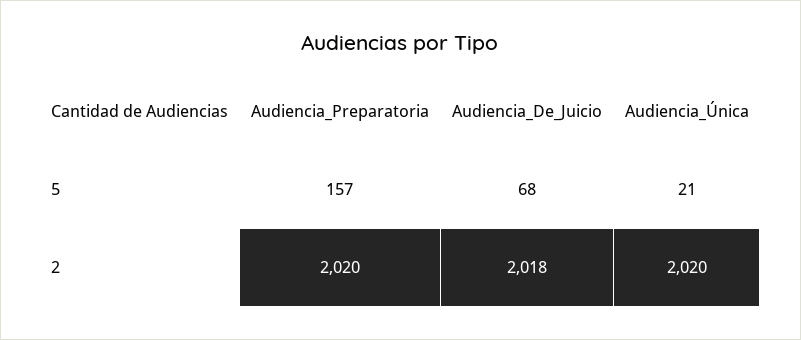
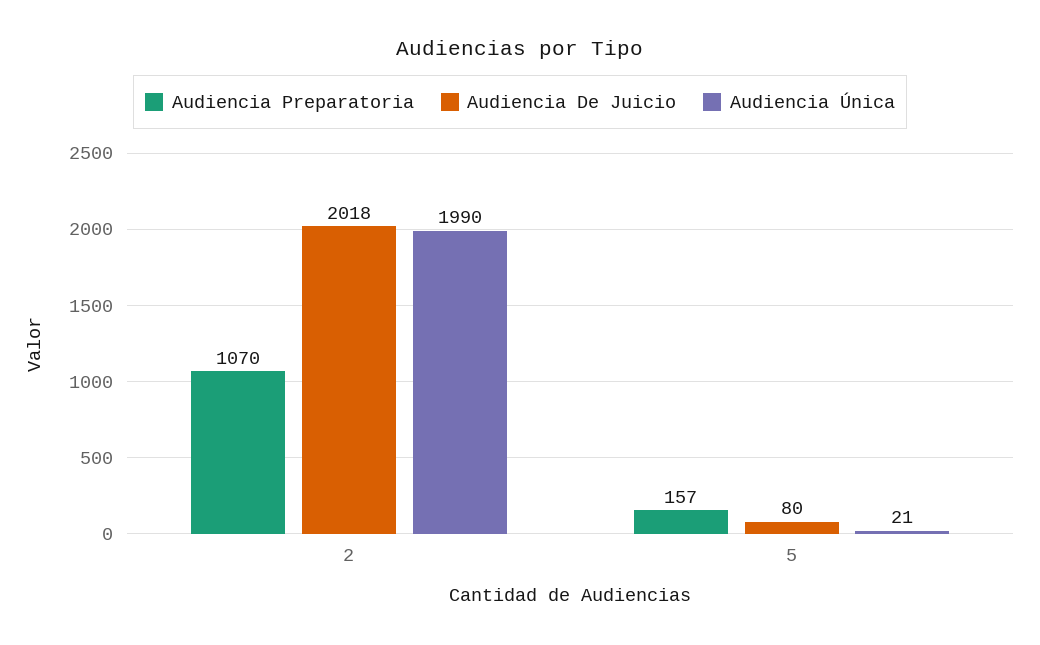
  {
    "Audiencia_Preparatoria": {
      "5": 157,
-     "2": 2020
+     "2": 1070
    },
    "Audiencia_De_Juicio": {
-     "5": 68,
+     "5": 80,
      "2": 2018
    },
    "Audiencia_Única": {
      "5": 21,
-     "2": 2020
+     "2": 1990
    }
  }

